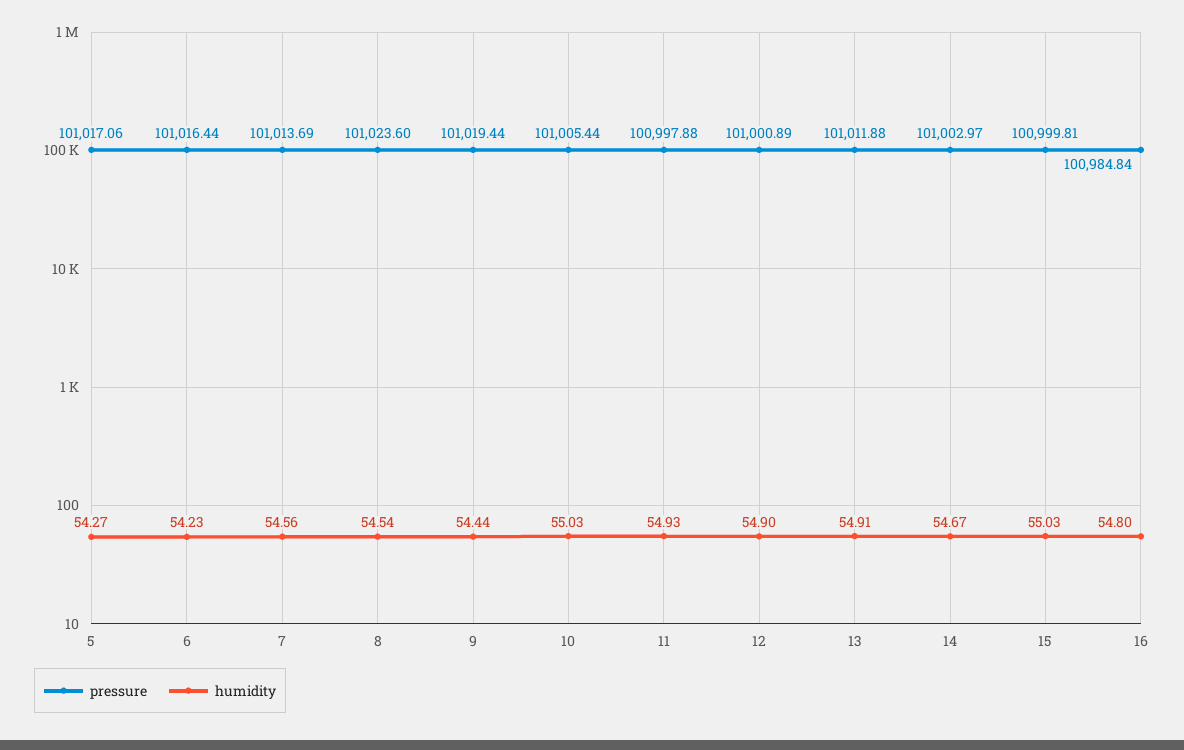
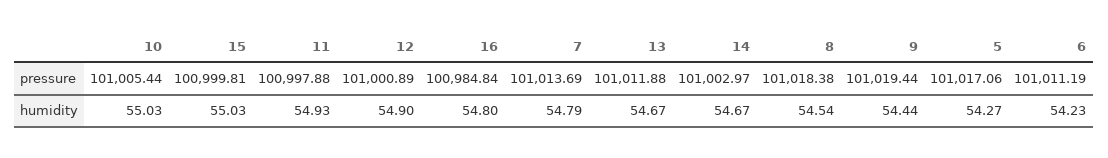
  {
    "pressure": {
      "5": 101017.06,
-     "6": 101016.44,
+     "6": 101011.19,
      "7": 101013.69,
-     "8": 101023.6,
+     "8": 101018.38,
      "9": 101019.44,
      "10": 101005.44,
      "11": 100997.88,
      "12": 101000.89,
      "13": 101011.88,
      "14": 101002.97,
      "15": 100999.81,
      "16": 100984.84
    },
    "humidity": {
      "5": 54.27,
      "6": 54.23,
-     "7": 54.56,
+     "7": 54.79,
      "8": 54.54,
      "9": 54.44,
      "10": 55.03,
      "11": 54.93,
      "12": 54.9,
-     "13": 54.91,
+     "13": 54.67,
      "14": 54.67,
      "15": 55.03,
      "16": 54.8
    }
  }

